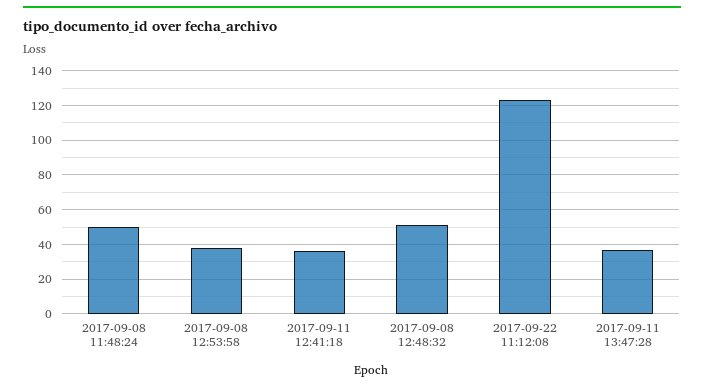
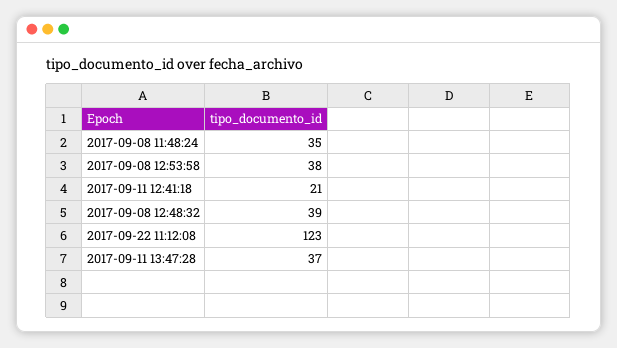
  {
-   "2017-09-08 11:48:24": 50,
+   "2017-09-08 11:48:24": 35,
    "2017-09-08 12:53:58": 38,
-   "2017-09-11 12:41:18": 35,
+   "2017-09-11 12:41:18": 21,
-   "2017-09-08 12:48:32": 50,
+   "2017-09-08 12:48:32": 39,
    "2017-09-22 11:12:08": 123,
    "2017-09-11 13:47:28": 37
  }

